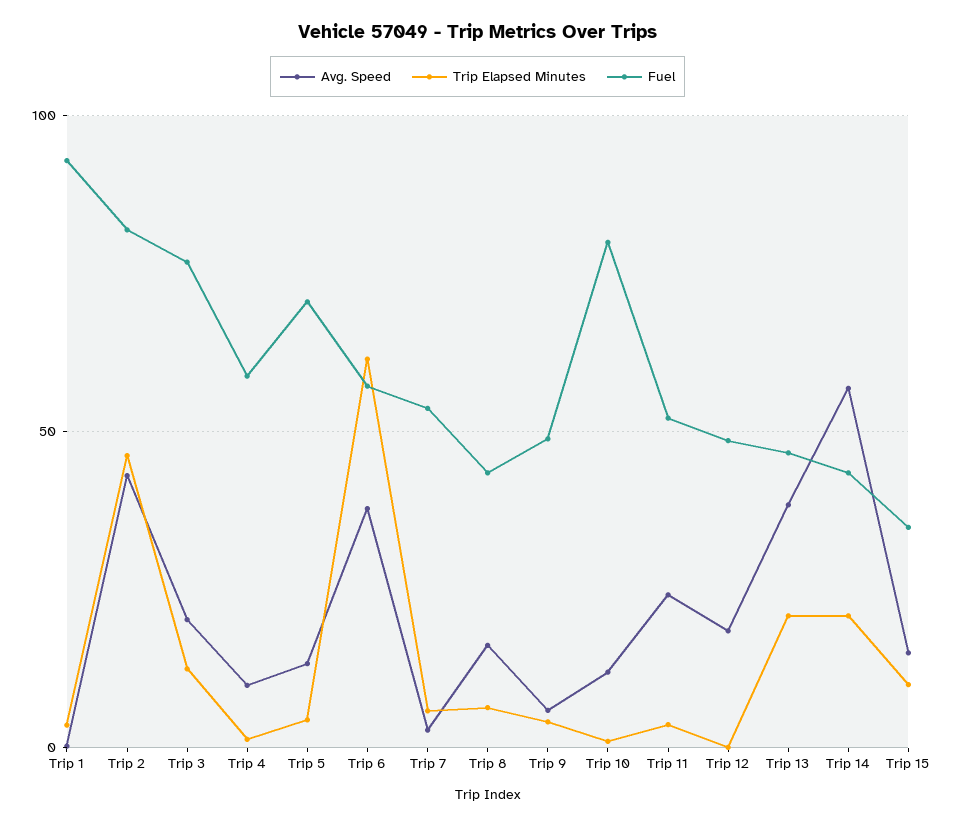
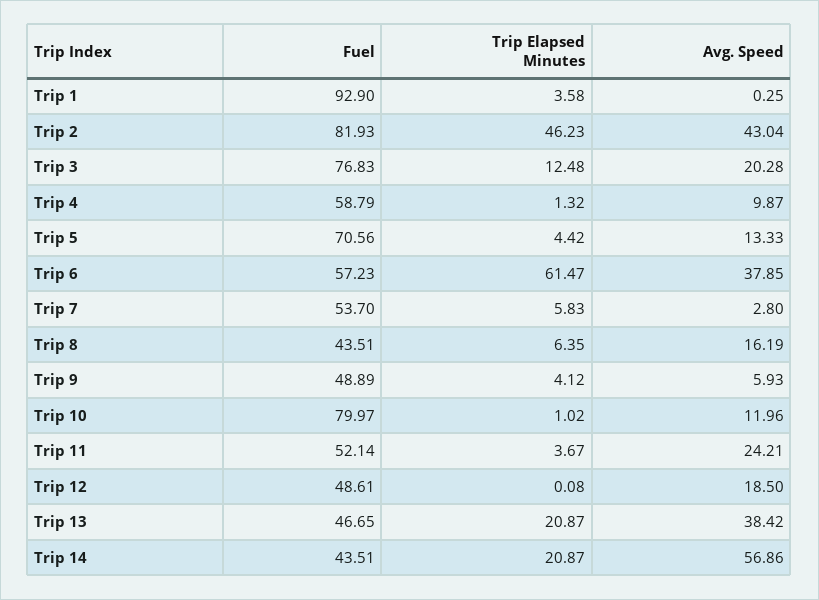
  {
    "Avg. Speed": {
      "Trip 1": 0.25,
      "Trip 2": 43.04,
      "Trip 3": 20.28,
      "Trip 4": 9.87,
      "Trip 5": 13.33,
      "Trip 6": 37.85,
      "Trip 7": 2.8,
      "Trip 8": 16.19,
      "Trip 9": 5.93,
      "Trip 10": 11.96,
      "Trip 11": 24.21,
      "Trip 12": 18.5,
      "Trip 13": 38.42,
-     "Trip 14": 56.86,
+     "Trip 14": 56.86
-     "Trip 15": 15
    },
    "Trip Elapsed Minutes": {
      "Trip 1": 3.58,
      "Trip 2": 46.23,
      "Trip 3": 12.48,
      "Trip 4": 1.32,
      "Trip 5": 4.42,
      "Trip 6": 61.47,
      "Trip 7": 5.83,
      "Trip 8": 6.35,
      "Trip 9": 4.12,
      "Trip 10": 1.02,
      "Trip 11": 3.67,
      "Trip 12": 0.08,
      "Trip 13": 20.87,
-     "Trip 14": 20.87,
+     "Trip 14": 20.87
-     "Trip 15": 10
    },
    "Fuel": {
      "Trip 1": 92.9,
      "Trip 2": 81.93,
      "Trip 3": 76.83,
      "Trip 4": 58.79,
      "Trip 5": 70.56,
      "Trip 6": 57.23,
      "Trip 7": 53.7,
      "Trip 8": 43.51,
      "Trip 9": 48.89,
      "Trip 10": 79.97,
      "Trip 11": 52.14,
      "Trip 12": 48.61,
      "Trip 13": 46.65,
-     "Trip 14": 43.51,
+     "Trip 14": 43.51
-     "Trip 15": 35
    }
  }

